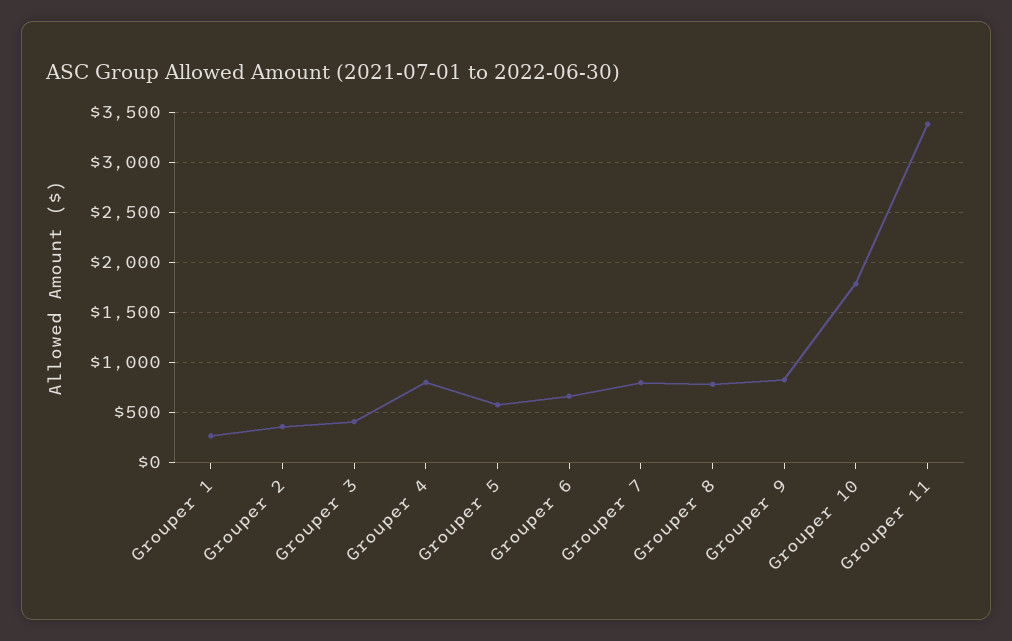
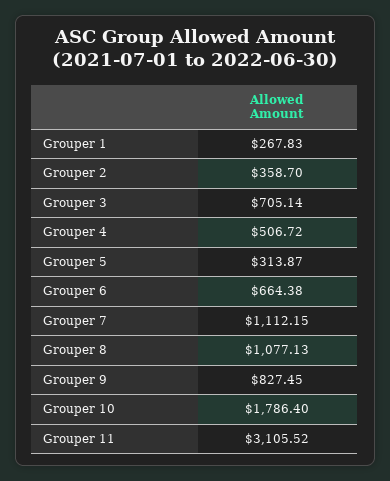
  {
    "Grouper 1": 267.83,
    "Grouper 2": 358.7,
-   "Grouper 3": 400,
+   "Grouper 3": 705.14,
-   "Grouper 4": 800,
+   "Grouper 4": 506.72,
-   "Grouper 5": 600,
+   "Grouper 5": 313.87,
    "Grouper 6": 664.38,
-   "Grouper 7": 800,
+   "Grouper 7": 1112.15,
-   "Grouper 8": 800,
+   "Grouper 8": 1077.13,
    "Grouper 9": 827.45,
    "Grouper 10": 1786.4,
-   "Grouper 11": 3400
+   "Grouper 11": 3105.52
  }

